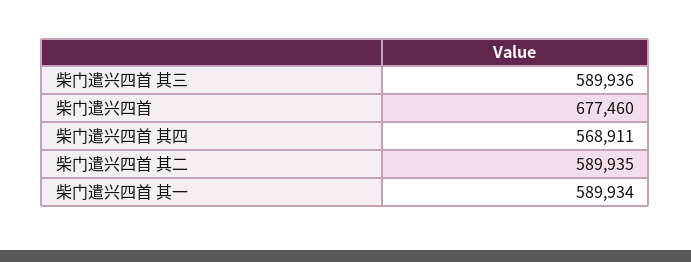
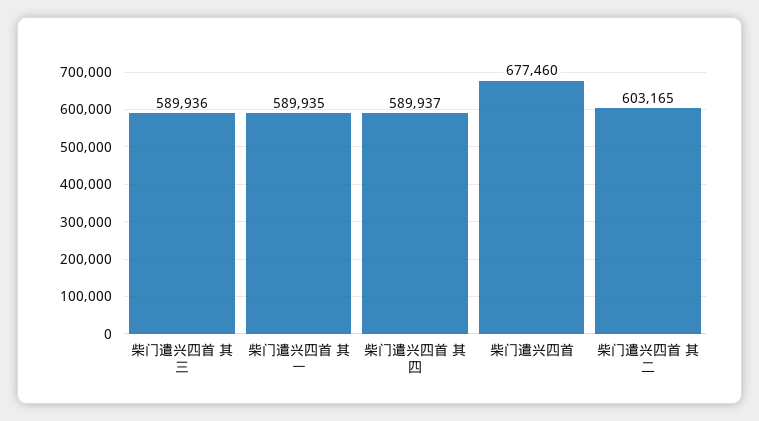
  {
    "柴门遣兴四首 其三": 589936,
    "柴门遣兴四首": 677460,
-   "柴门遣兴四首 其四": 568911,
+   "柴门遣兴四首 其四": 589937,
-   "柴门遣兴四首 其二": 589935,
+   "柴门遣兴四首 其二": 603165,
-   "柴门遣兴四首 其一": 589934
+   "柴门遣兴四首 其一": 589935
  }

